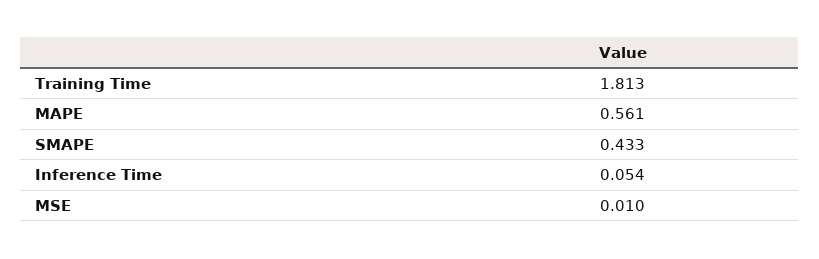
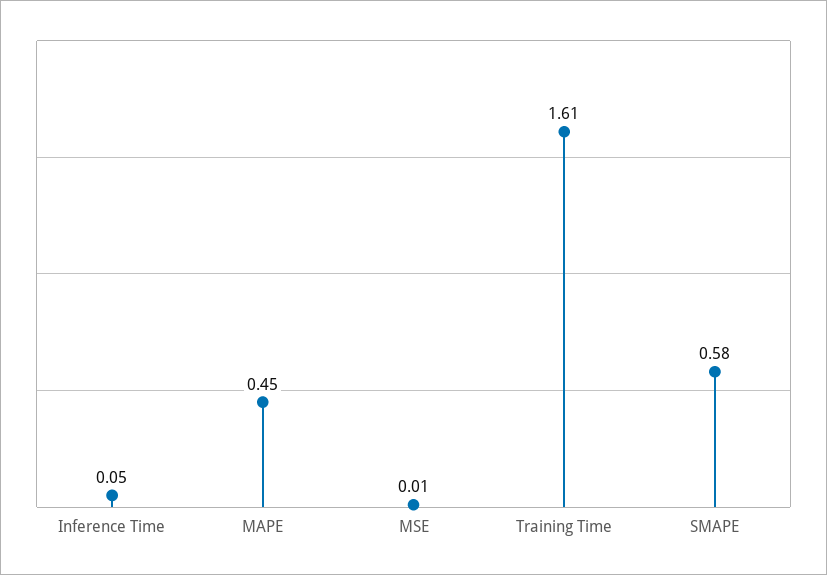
  {
-   "Training Time": 1.813,
+   "Training Time": 1.61,
-   "MAPE": 0.561,
+   "MAPE": 0.45,
-   "SMAPE": 0.433,
+   "SMAPE": 0.58,
    "Inference Time": 0.054,
    "MSE": 0.01
  }

